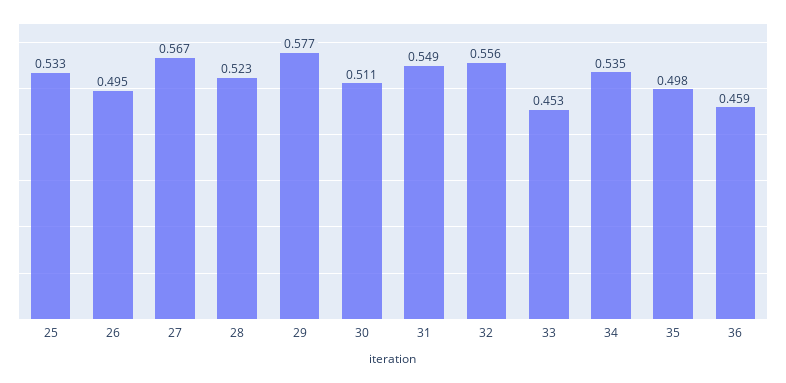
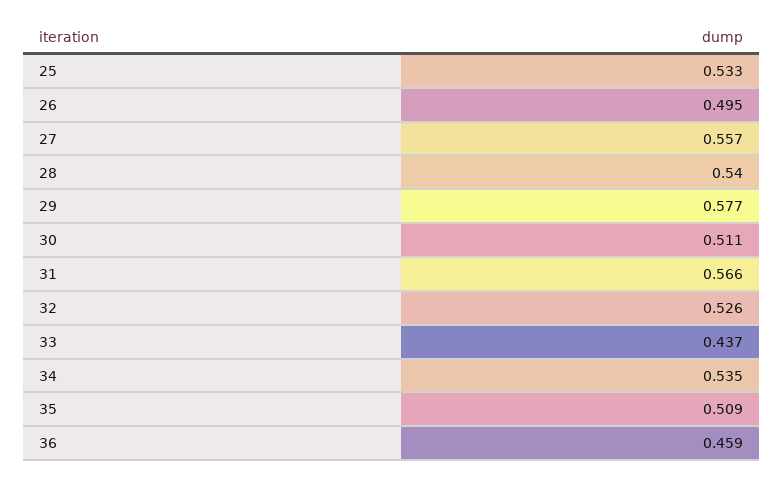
  {
    "25": 0.533,
    "26": 0.495,
-   "27": 0.567,
+   "27": 0.557,
-   "28": 0.523,
+   "28": 0.54,
    "29": 0.577,
    "30": 0.511,
-   "31": 0.549,
+   "31": 0.566,
-   "32": 0.556,
+   "32": 0.526,
-   "33": 0.453,
+   "33": 0.437,
    "34": 0.535,
-   "35": 0.498,
+   "35": 0.509,
    "36": 0.459
  }

